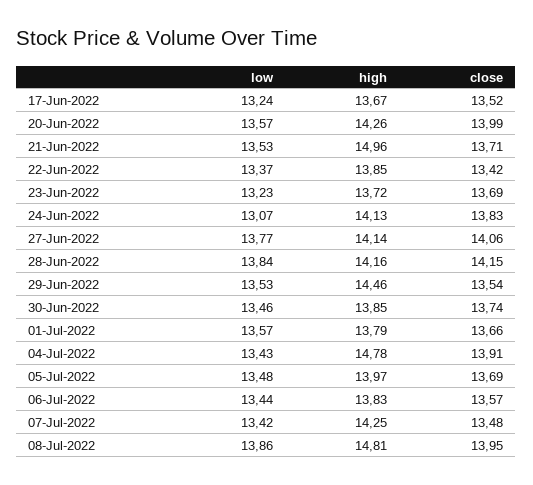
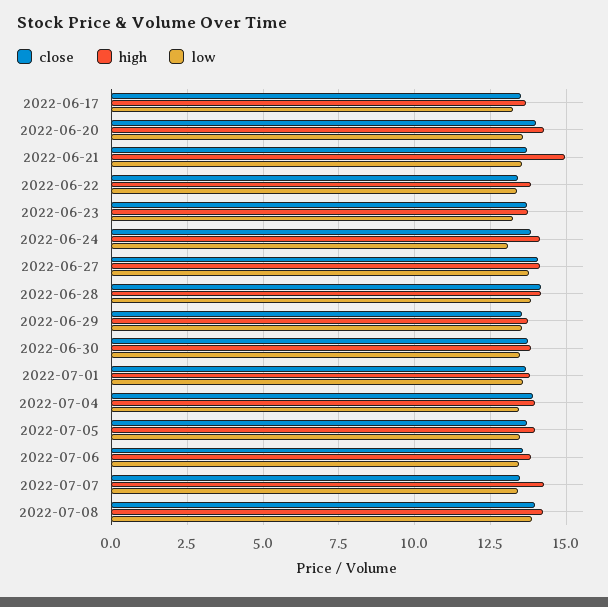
  {
    "low": {
      "17-Jun-2022": 13.24,
      "20-Jun-2022": 13.57,
      "21-Jun-2022": 13.53,
      "22-Jun-2022": 13.37,
      "23-Jun-2022": 13.23,
      "24-Jun-2022": 13.07,
      "27-Jun-2022": 13.77,
      "28-Jun-2022": 13.84,
      "29-Jun-2022": 13.53,
      "30-Jun-2022": 13.46,
      "01-Jul-2022": 13.57,
      "04-Jul-2022": 13.43,
      "05-Jul-2022": 13.48,
      "06-Jul-2022": 13.44,
      "07-Jul-2022": 13.42,
      "08-Jul-2022": 13.86
    },
    "high": {
      "17-Jun-2022": 13.67,
      "20-Jun-2022": 14.26,
      "21-Jun-2022": 14.96,
      "22-Jun-2022": 13.85,
      "23-Jun-2022": 13.72,
      "24-Jun-2022": 14.13,
      "27-Jun-2022": 14.14,
      "28-Jun-2022": 14.16,
-     "29-Jun-2022": 14.46,
+     "29-Jun-2022": 13.75,
      "30-Jun-2022": 13.85,
      "01-Jul-2022": 13.79,
-     "04-Jul-2022": 14.78,
+     "04-Jul-2022": 14,
      "05-Jul-2022": 13.97,
      "06-Jul-2022": 13.83,
      "07-Jul-2022": 14.25,
-     "08-Jul-2022": 14.81
+     "08-Jul-2022": 14.25
    },
    "close": {
      "17-Jun-2022": 13.52,
      "20-Jun-2022": 13.99,
      "21-Jun-2022": 13.71,
      "22-Jun-2022": 13.42,
      "23-Jun-2022": 13.69,
      "24-Jun-2022": 13.83,
      "27-Jun-2022": 14.06,
      "28-Jun-2022": 14.15,
      "29-Jun-2022": 13.54,
      "30-Jun-2022": 13.74,
      "01-Jul-2022": 13.66,
      "04-Jul-2022": 13.91,
      "05-Jul-2022": 13.69,
      "06-Jul-2022": 13.57,
      "07-Jul-2022": 13.48,
      "08-Jul-2022": 13.95
    }
  }

